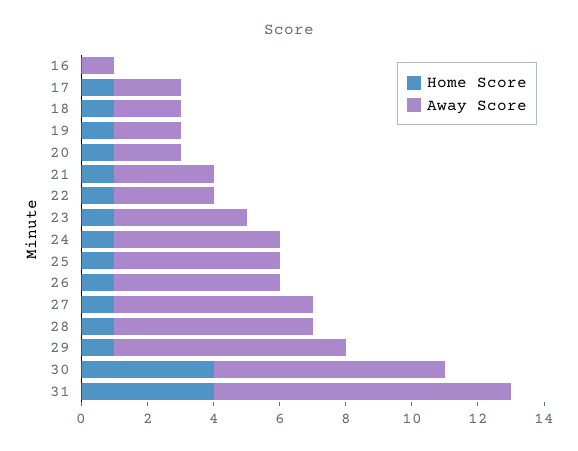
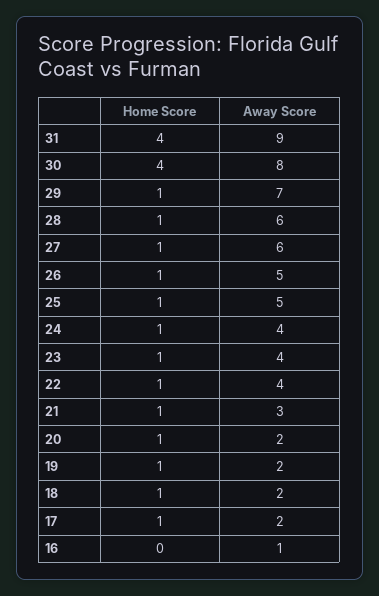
  {
    "Home Score": {
      "16": 0,
      "17": 1,
      "18": 1,
      "19": 1,
      "20": 1,
      "21": 1,
      "22": 1,
      "23": 1,
      "24": 1,
      "25": 1,
      "26": 1,
      "27": 1,
      "28": 1,
      "29": 1,
      "30": 4,
      "31": 4
    },
    "Away Score": {
      "16": 1,
      "17": 2,
      "18": 2,
      "19": 2,
      "20": 2,
      "21": 3,
-     "22": 3,
+     "22": 4,
      "23": 4,
-     "24": 5,
+     "24": 4,
      "25": 5,
      "26": 5,
      "27": 6,
      "28": 6,
      "29": 7,
-     "30": 7,
+     "30": 8,
      "31": 9
    }
  }

